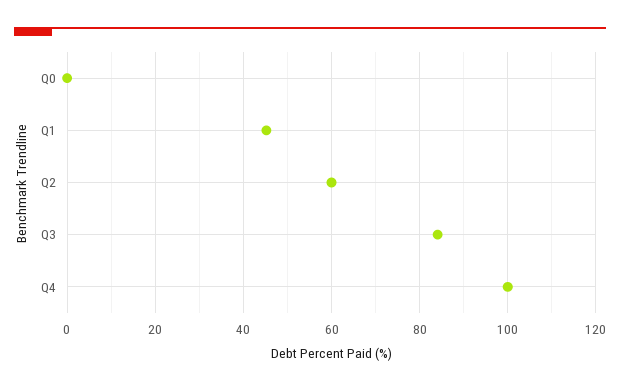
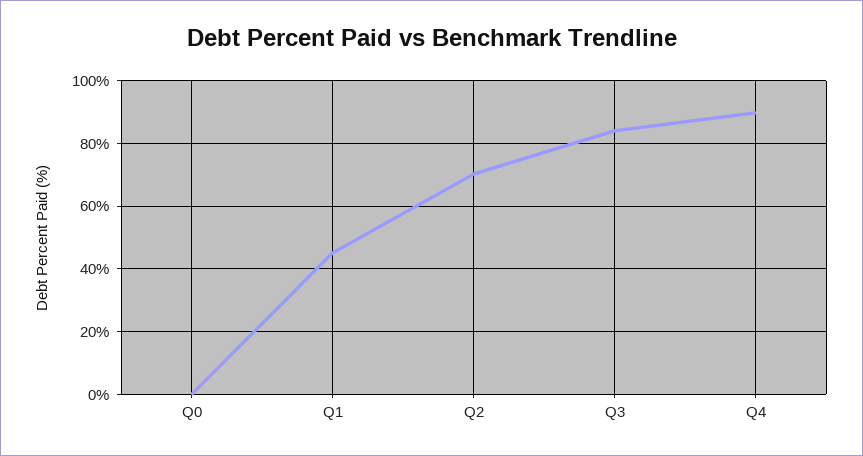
  {
    "Q0": 0,
    "Q1": 46,
-   "Q2": 60,
+   "Q2": 70,
    "Q3": 84,
-   "Q4": 100
+   "Q4": 90
  }

